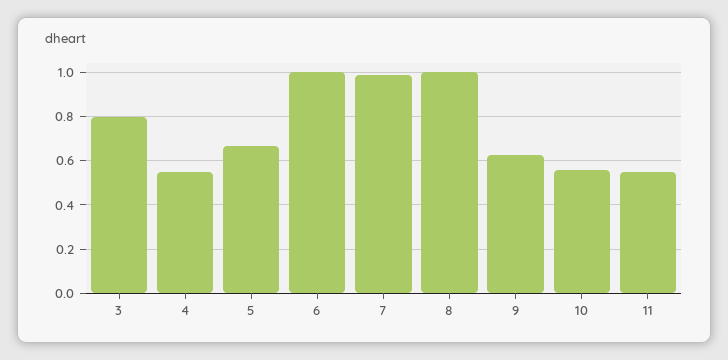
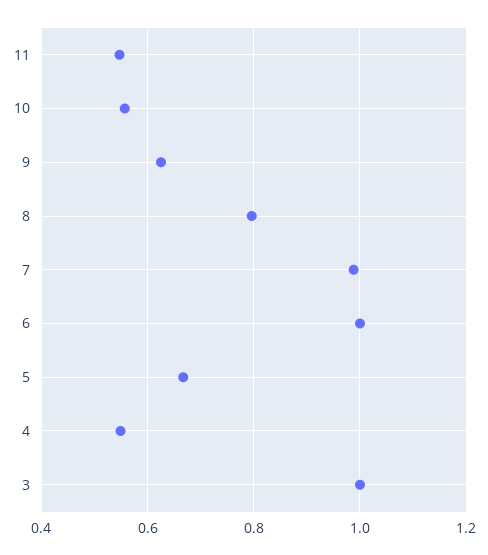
  {
-   "3": 0.8,
+   "3": 1,
    "4": 0.54,
    "5": 0.66,
    "6": 1,
    "7": 0.98,
-   "8": 1,
+   "8": 0.8,
    "9": 0.62,
    "10": 0.56,
    "11": 0.54
  }

